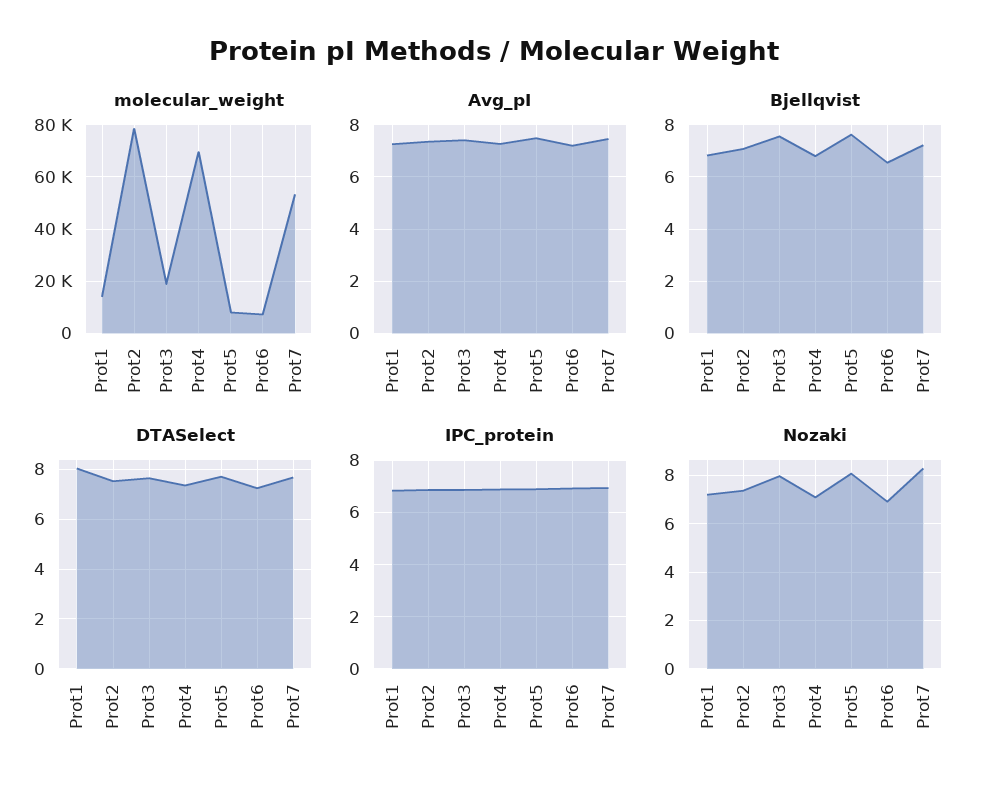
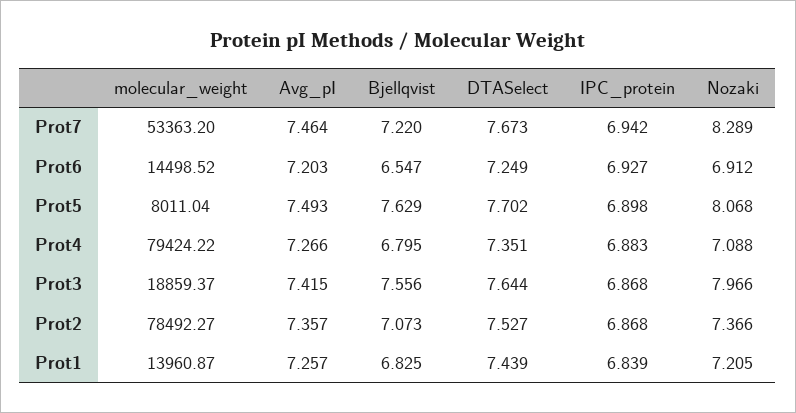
  {
    "molecular_weight": {
      "Prot1": 13960.87,
      "Prot2": 78492.27,
      "Prot3": 18859.37,
-     "Prot4": 70000,
+     "Prot4": 79424.22,
      "Prot5": 8011.04,
-     "Prot6": 7500,
+     "Prot6": 14498.52,
      "Prot7": 53363.2
    },
    "Avg_pI": {
      "Prot1": 7.257,
      "Prot2": 7.357,
      "Prot3": 7.415,
      "Prot4": 7.266,
      "Prot5": 7.493,
      "Prot6": 7.203,
      "Prot7": 7.464
    },
    "Bjellqvist": {
      "Prot1": 6.825,
      "Prot2": 7.073,
      "Prot3": 7.556,
      "Prot4": 6.795,
      "Prot5": 7.629,
      "Prot6": 6.547,
      "Prot7": 7.22
    },
    "DTASelect": {
-     "Prot1": 8,
+     "Prot1": 7.439,
      "Prot2": 7.527,
      "Prot3": 7.644,
      "Prot4": 7.351,
      "Prot5": 7.702,
      "Prot6": 7.249,
      "Prot7": 7.673
    },
    "IPC_protein": {
      "Prot1": 6.839,
      "Prot2": 6.868,
      "Prot3": 6.868,
      "Prot4": 6.883,
      "Prot5": 6.898,
      "Prot6": 6.927,
      "Prot7": 6.942
    },
    "Nozaki": {
      "Prot1": 7.205,
      "Prot2": 7.366,
      "Prot3": 7.966,
      "Prot4": 7.088,
      "Prot5": 8.068,
      "Prot6": 6.912,
      "Prot7": 8.289
    }
  }

